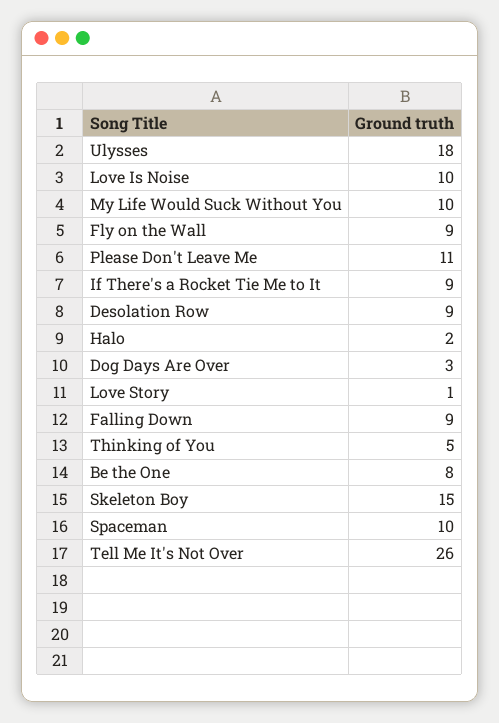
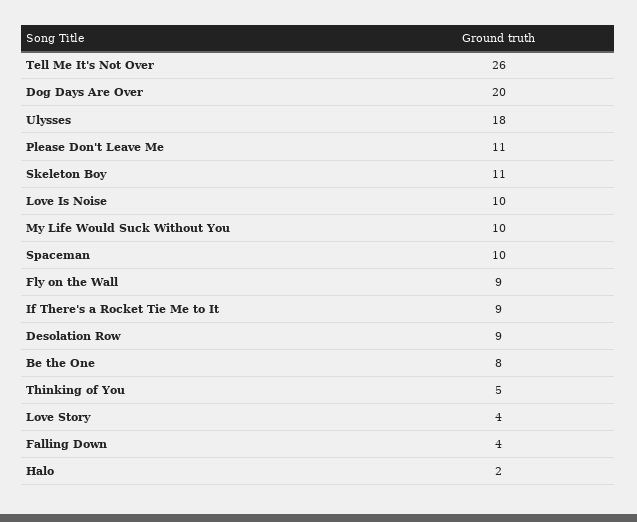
  {
    "Ulysses": 18,
    "Love Is Noise": 10,
    "My Life Would Suck Without You": 10,
    "Fly on the Wall": 9,
    "Please Don't Leave Me": 11,
    "If There's a Rocket Tie Me to It": 9,
    "Desolation Row": 9,
    "Halo": 2,
-   "Dog Days Are Over": 3,
+   "Dog Days Are Over": 20,
-   "Love Story": 1,
+   "Love Story": 4,
-   "Falling Down": 9,
+   "Falling Down": 4,
    "Thinking of You": 5,
    "Be the One": 8,
-   "Skeleton Boy": 15,
+   "Skeleton Boy": 11,
    "Spaceman": 10,
    "Tell Me It's Not Over": 26
  }

